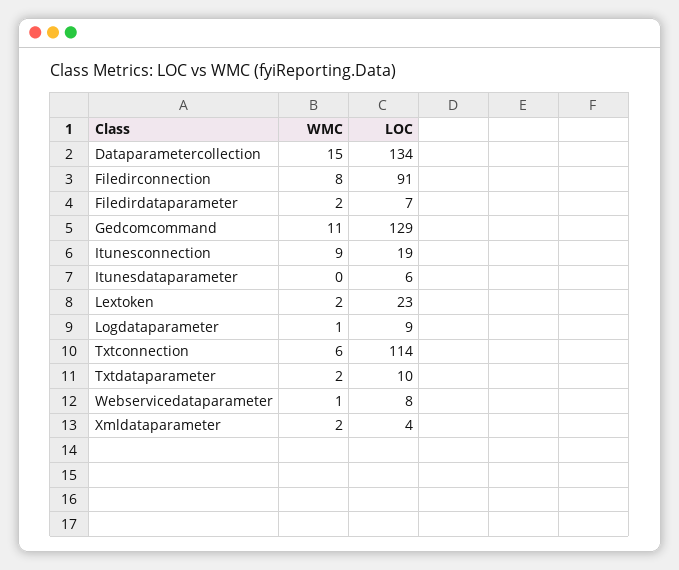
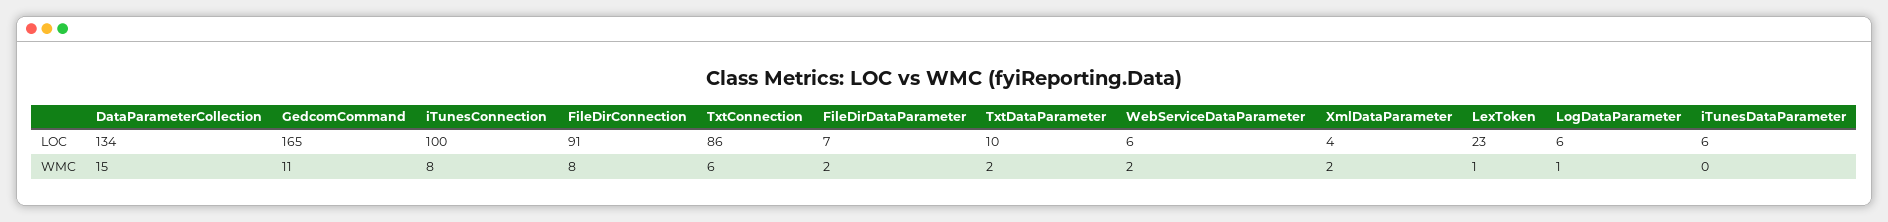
  {
    "WMC": {
      "Dataparametercollection": 15,
      "Filedirconnection": 8,
      "Filedirdataparameter": 2,
      "Gedcomcommand": 11,
-     "Itunesconnection": 9,
+     "Itunesconnection": 8,
      "Itunesdataparameter": 0,
-     "Lextoken": 2,
+     "Lextoken": 1,
      "Logdataparameter": 1,
      "Txtconnection": 6,
      "Txtdataparameter": 2,
-     "Webservicedataparameter": 1,
+     "Webservicedataparameter": 2,
      "Xmldataparameter": 2
    },
    "LOC": {
      "Dataparametercollection": 134,
      "Filedirconnection": 91,
      "Filedirdataparameter": 7,
-     "Gedcomcommand": 129,
+     "Gedcomcommand": 165,
-     "Itunesconnection": 19,
+     "Itunesconnection": 100,
      "Itunesdataparameter": 6,
      "Lextoken": 23,
-     "Logdataparameter": 9,
+     "Logdataparameter": 6,
-     "Txtconnection": 114,
+     "Txtconnection": 86,
      "Txtdataparameter": 10,
-     "Webservicedataparameter": 8,
+     "Webservicedataparameter": 6,
      "Xmldataparameter": 4
    }
  }

